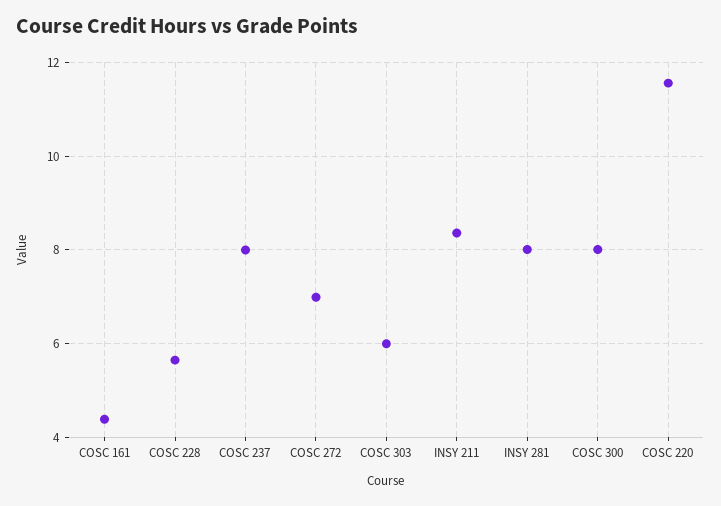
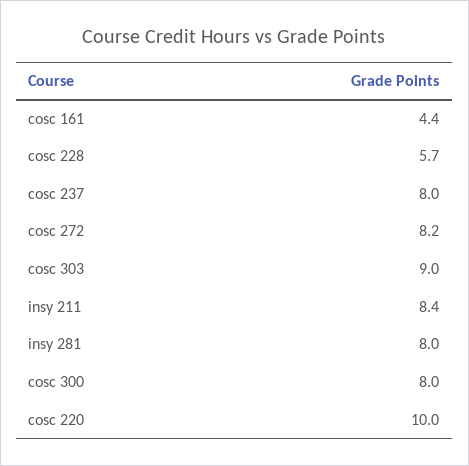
  {
    "COSC 161": 4.4,
    "COSC 228": 5.7,
    "COSC 237": 8,
-   "COSC 272": 7,
+   "COSC 272": 8.2,
-   "COSC 303": 6,
+   "COSC 303": 9,
    "INSY 211": 8.4,
    "INSY 281": 8,
    "COSC 300": 8,
-   "COSC 220": 11.6
+   "COSC 220": 10
  }

